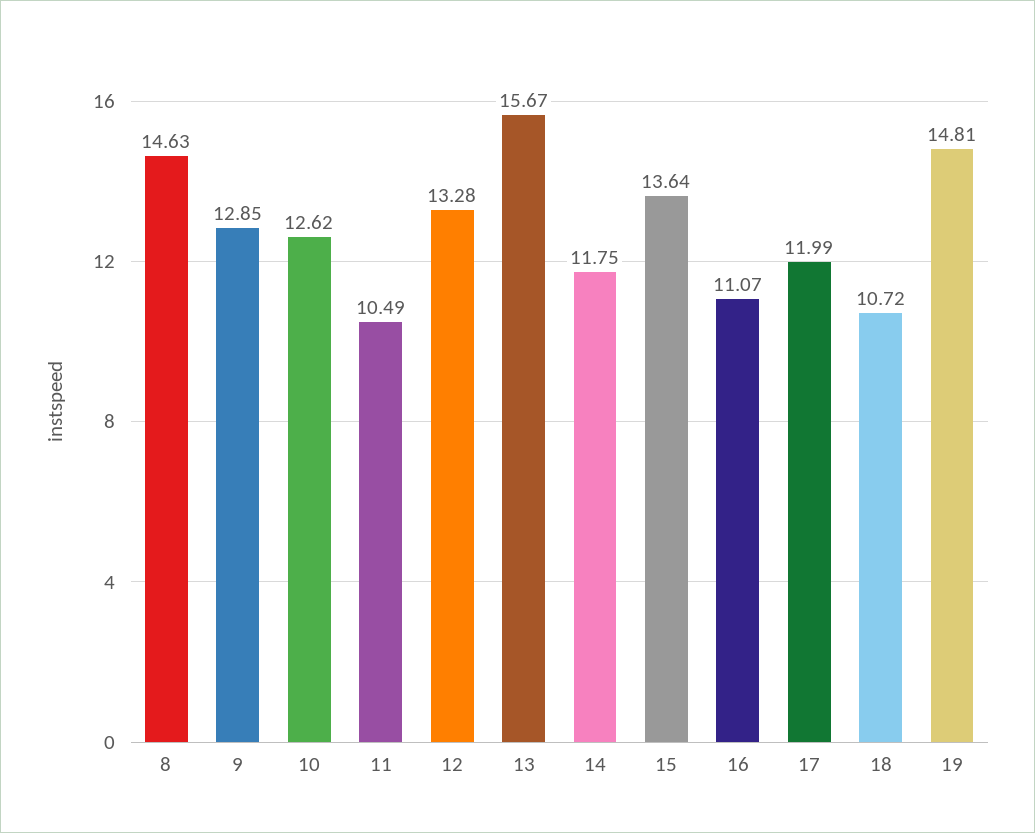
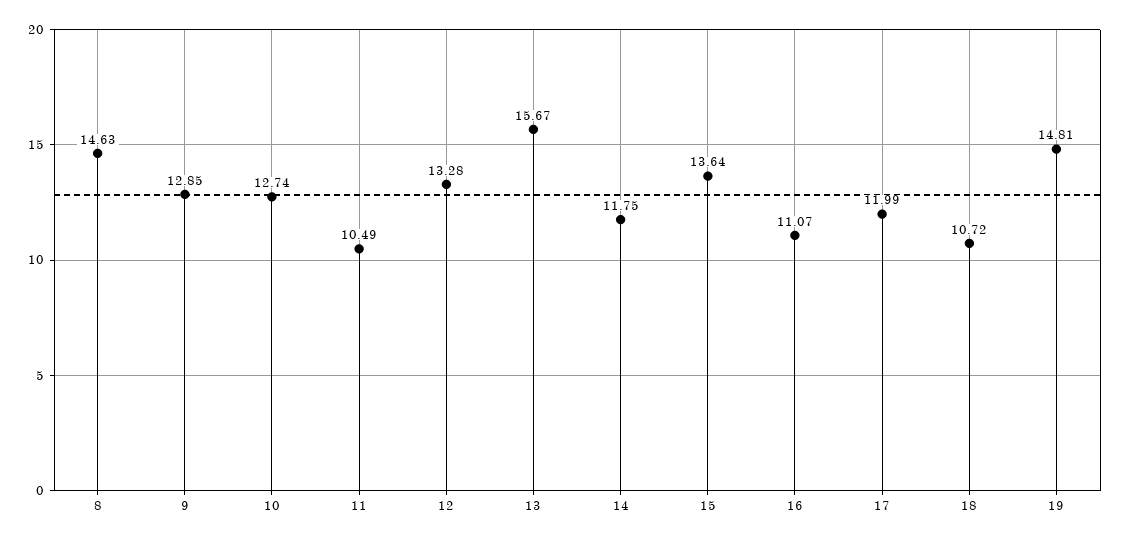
  {
    "8": 14.63,
    "9": 12.85,
-   "10": 12.62,
+   "10": 12.74,
    "11": 10.49,
    "12": 13.28,
    "13": 15.67,
    "14": 11.75,
    "15": 13.64,
    "16": 11.07,
    "17": 11.99,
    "18": 10.72,
    "19": 14.81
  }

